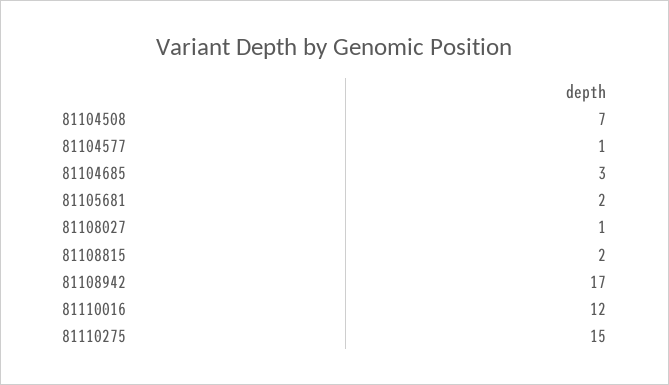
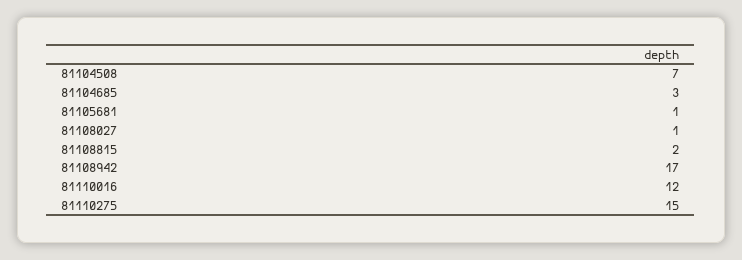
  {
    "81104508": 7,
-   "81104577": 1,
    "81104685": 3,
-   "81105681": 2,
+   "81105681": 1,
    "81108027": 1,
    "81108815": 2,
    "81108942": 17,
    "81110016": 12,
    "81110275": 15
  }

